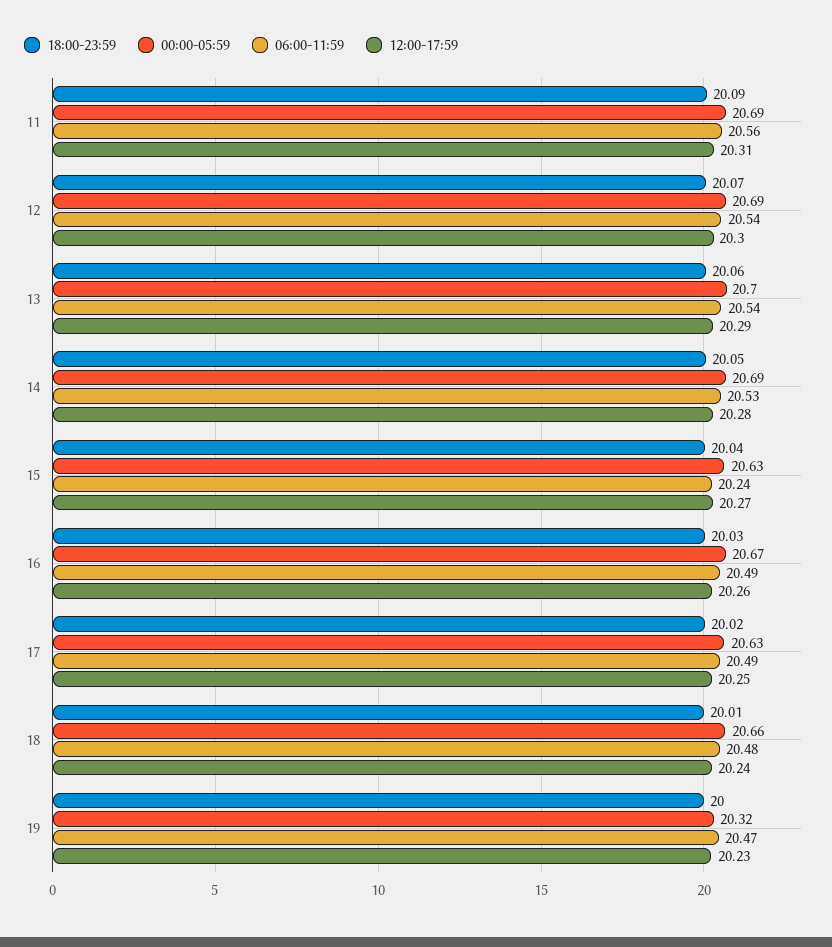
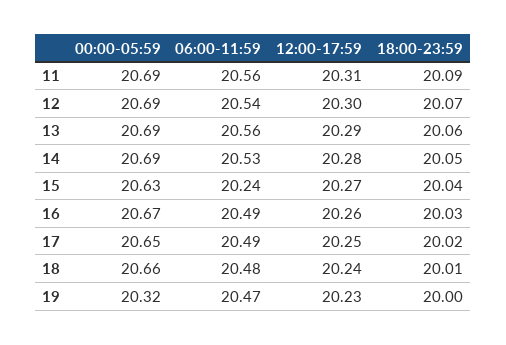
  {
    "18:00-23:59": {
      "11": 20.09,
      "12": 20.07,
      "13": 20.06,
      "14": 20.05,
      "15": 20.04,
      "16": 20.03,
      "17": 20.02,
      "18": 20.01,
      "19": 20
    },
    "00:00-05:59": {
      "11": 20.69,
      "12": 20.69,
-     "13": 20.7,
+     "13": 20.69,
      "14": 20.69,
      "15": 20.63,
      "16": 20.67,
-     "17": 20.63,
+     "17": 20.65,
      "18": 20.66,
      "19": 20.32
    },
    "06:00-11:59": {
      "11": 20.56,
      "12": 20.54,
-     "13": 20.54,
+     "13": 20.56,
      "14": 20.53,
      "15": 20.24,
      "16": 20.49,
      "17": 20.49,
      "18": 20.48,
      "19": 20.47
    },
    "12:00-17:59": {
      "11": 20.31,
      "12": 20.3,
      "13": 20.29,
      "14": 20.28,
      "15": 20.27,
      "16": 20.26,
      "17": 20.25,
      "18": 20.24,
      "19": 20.23
    }
  }

